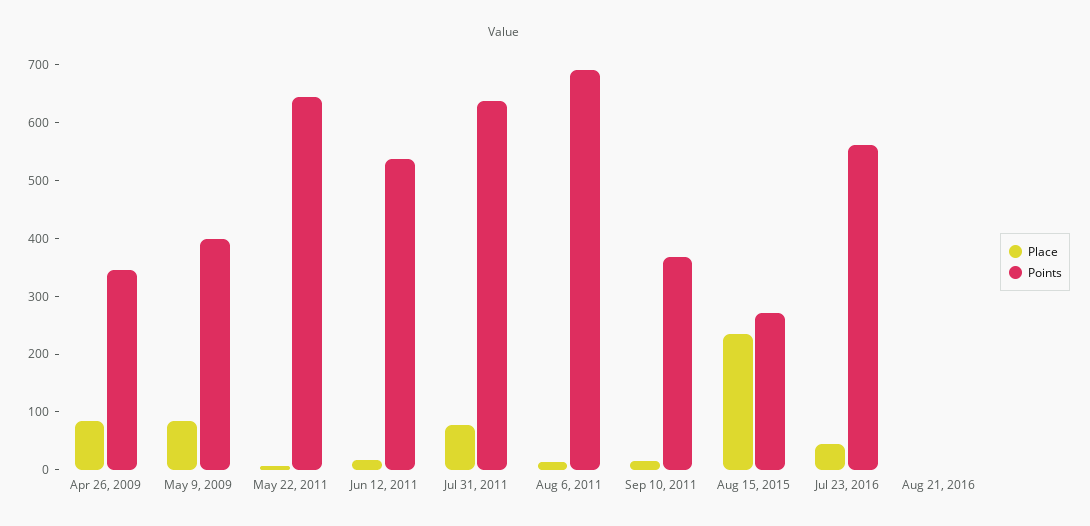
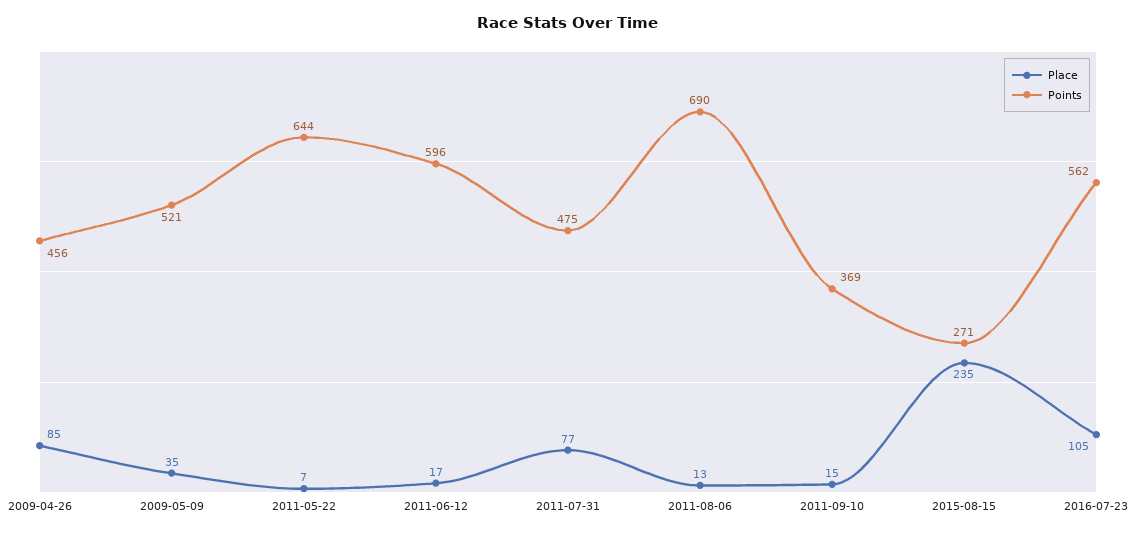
  {
    "Place": {
      "Apr 26, 2009": 85,
-     "May 9, 2009": 80,
+     "May 9, 2009": 35,
      "May 22, 2011": 7,
      "Jun 12, 2011": 17,
      "Jul 31, 2011": 77,
      "Aug 6, 2011": 13,
      "Sep 10, 2011": 15,
      "Aug 15, 2015": 235,
-     "Jul 23, 2016": 40,
+     "Jul 23, 2016": 105
-     "Aug 21, 2016": 0
    },
    "Points": {
-     "Apr 26, 2009": 340,
+     "Apr 26, 2009": 456,
-     "May 9, 2009": 400,
+     "May 9, 2009": 521,
      "May 22, 2011": 644,
-     "Jun 12, 2011": 540,
+     "Jun 12, 2011": 596,
-     "Jul 31, 2011": 640,
+     "Jul 31, 2011": 475,
      "Aug 6, 2011": 690,
      "Sep 10, 2011": 369,
      "Aug 15, 2015": 271,
-     "Jul 23, 2016": 562,
+     "Jul 23, 2016": 562
-     "Aug 21, 2016": 0
    }
  }

